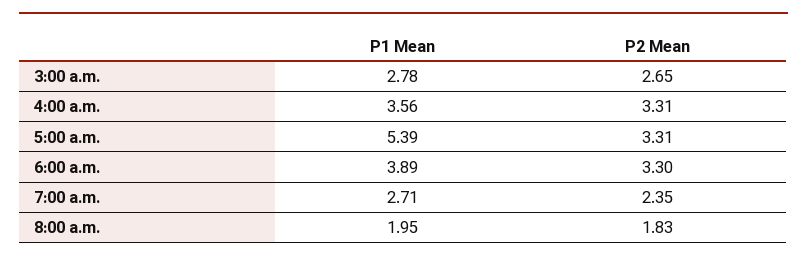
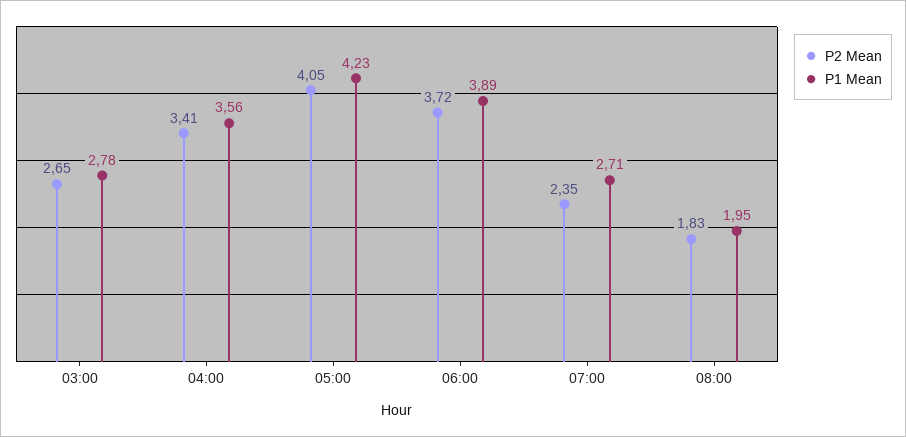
  {
    "P1 Mean": {
      "3:00 a.m.": 2.78,
      "4:00 a.m.": 3.56,
-     "5:00 a.m.": 5.39,
+     "5:00 a.m.": 4.23,
      "6:00 a.m.": 3.89,
      "7:00 a.m.": 2.71,
      "8:00 a.m.": 1.95
    },
    "P2 Mean": {
      "3:00 a.m.": 2.65,
-     "4:00 a.m.": 3.31,
+     "4:00 a.m.": 3.41,
-     "5:00 a.m.": 3.31,
+     "5:00 a.m.": 4.05,
-     "6:00 a.m.": 3.3,
+     "6:00 a.m.": 3.72,
      "7:00 a.m.": 2.35,
      "8:00 a.m.": 1.83
    }
  }

